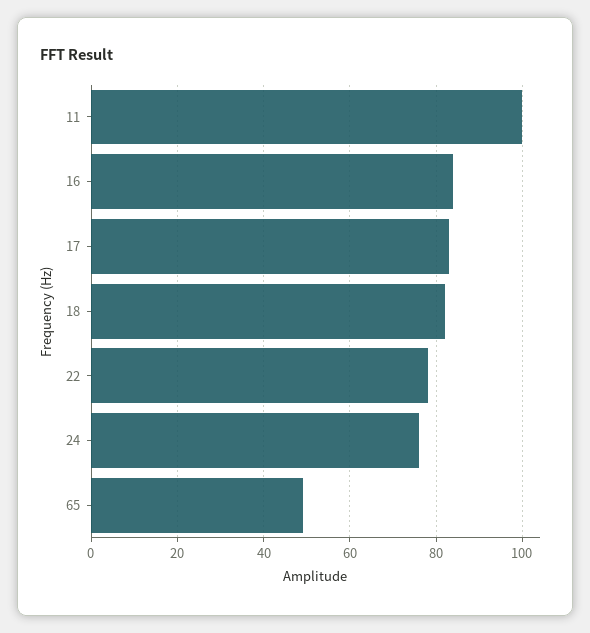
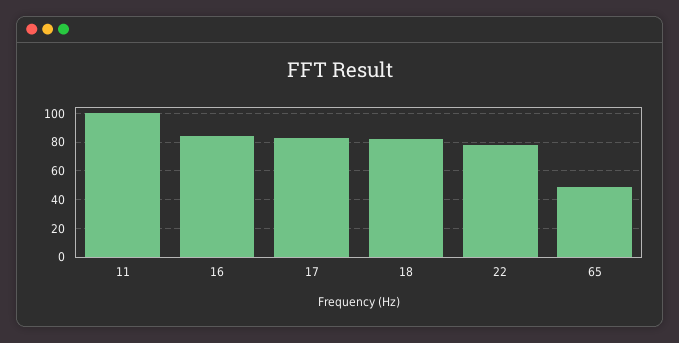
  {
    "11": 100,
    "16": 85,
    "17": 85,
    "18": 80,
    "22": 80,
-   "24": 75,
    "65": 50
  }

